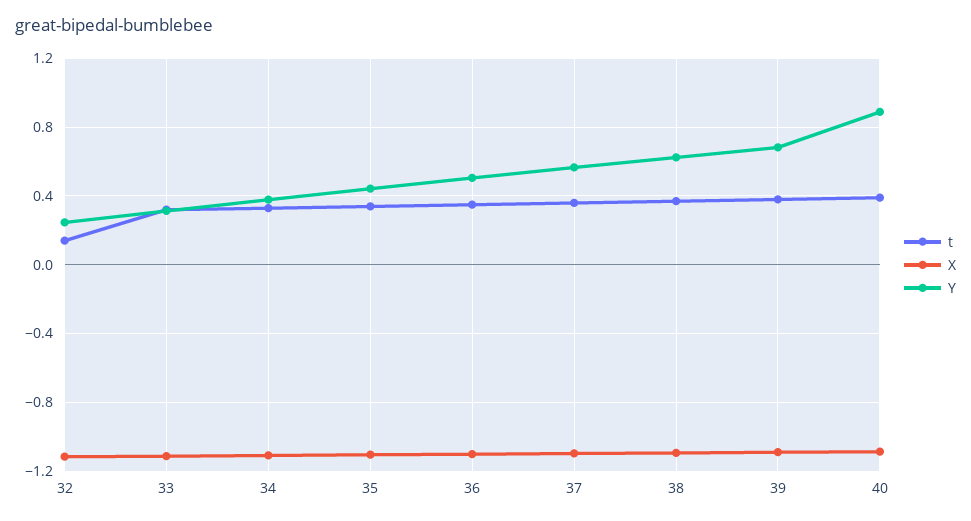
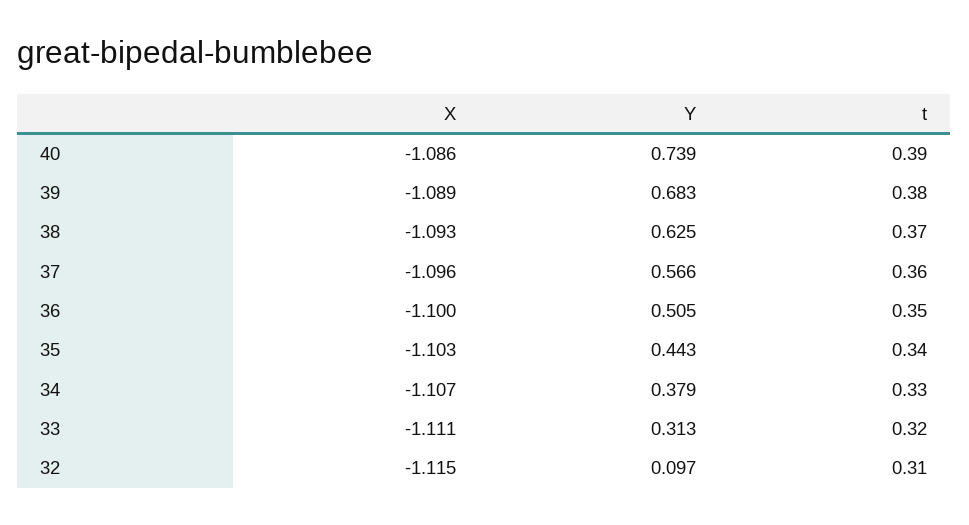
  {
    "t": {
-     "32": 0.15,
+     "32": 0.31,
      "33": 0.32,
      "34": 0.33,
      "35": 0.34,
      "36": 0.35,
      "37": 0.36,
      "38": 0.37,
      "39": 0.38,
      "40": 0.39
    },
    "X": {
      "32": -1.115,
      "33": -1.111,
      "34": -1.107,
      "35": -1.103,
      "36": -1.1,
      "37": -1.096,
      "38": -1.093,
      "39": -1.089,
      "40": -1.086
    },
    "Y": {
-     "32": 0.25,
+     "32": 0.097,
      "33": 0.313,
      "34": 0.379,
      "35": 0.443,
      "36": 0.505,
      "37": 0.566,
      "38": 0.625,
      "39": 0.683,
-     "40": 0.9
+     "40": 0.739
    }
  }

